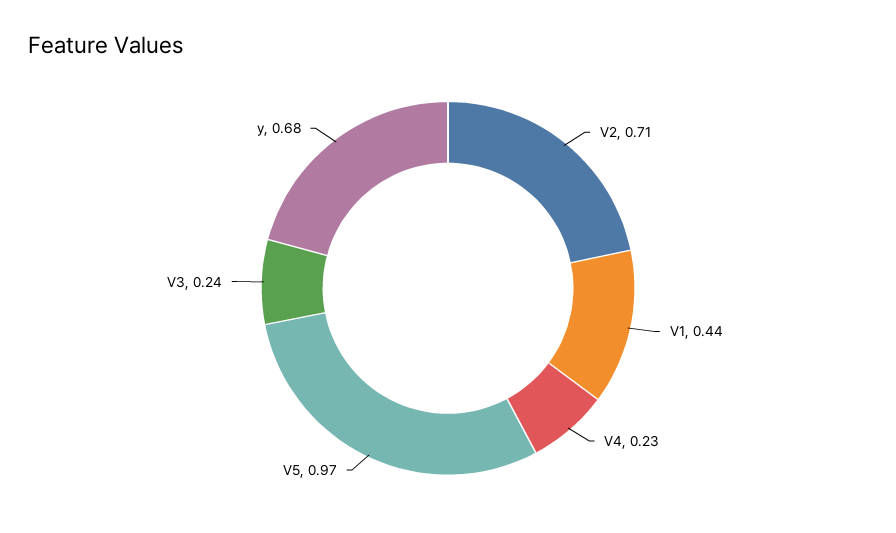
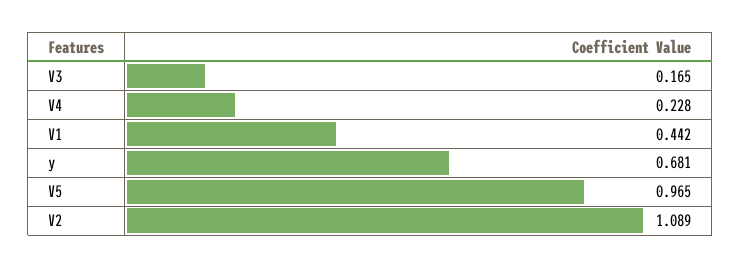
  {
-   "V2": 0.71,
+   "V2": 1.089,
    "V1": 0.442,
    "V4": 0.228,
    "V5": 0.965,
-   "V3": 0.24,
+   "V3": 0.165,
    "y": 0.681
  }

